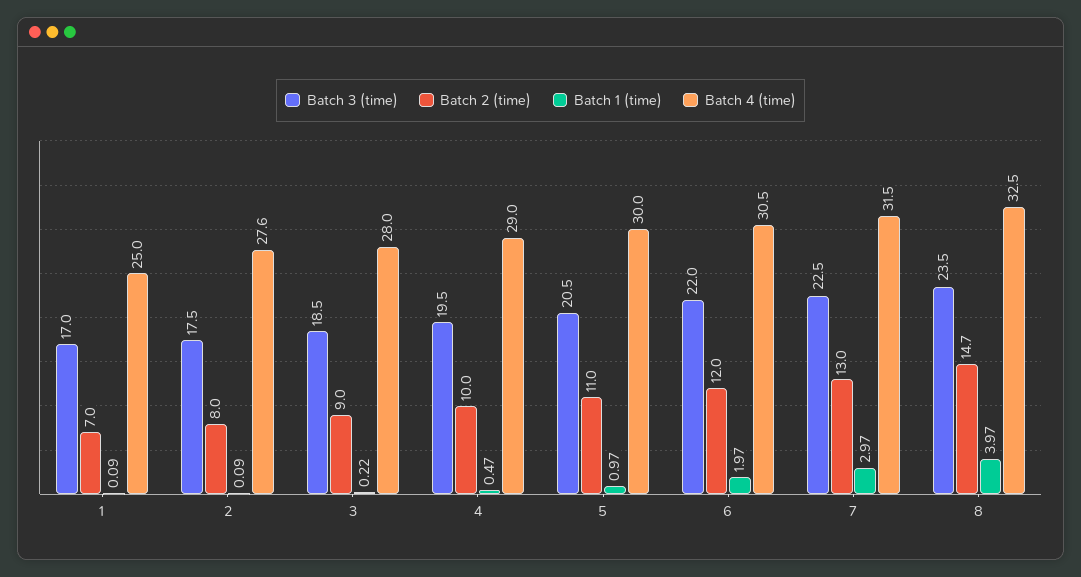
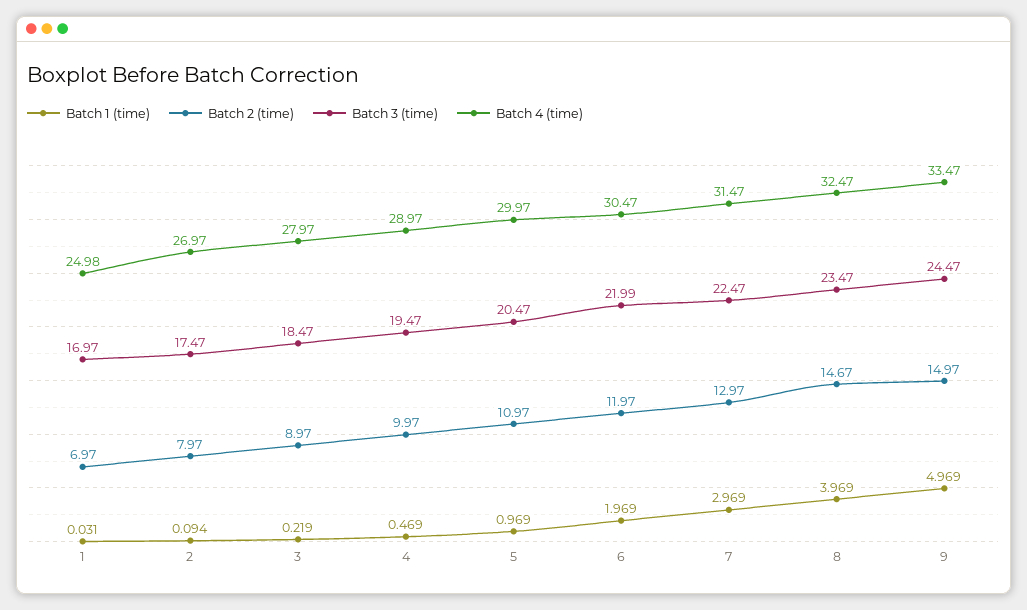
  {
    "Batch 3 (time)": {
      "1": 16.97,
      "2": 17.47,
      "3": 18.47,
      "4": 19.47,
      "5": 20.47,
      "6": 21.99,
      "7": 22.47,
-     "8": 23.47
+     "8": 23.47,
+     "9": 24.47
    },
    "Batch 2 (time)": {
      "1": 6.97,
      "2": 7.97,
      "3": 8.97,
      "4": 9.97,
      "5": 10.97,
      "6": 11.97,
      "7": 12.97,
-     "8": 14.67
+     "8": 14.67,
+     "9": 14.97
    },
    "Batch 1 (time)": {
-     "1": 0.09,
+     "1": 0.031,
      "2": 0.094,
      "3": 0.219,
      "4": 0.469,
      "5": 0.969,
      "6": 1.969,
      "7": 2.969,
-     "8": 3.969
+     "8": 3.969,
+     "9": 4.969
    },
    "Batch 4 (time)": {
      "1": 24.98,
-     "2": 27.6,
+     "2": 26.97,
      "3": 27.97,
      "4": 28.97,
      "5": 29.97,
      "6": 30.47,
      "7": 31.47,
-     "8": 32.47
+     "8": 32.47,
+     "9": 33.47
    }
  }

